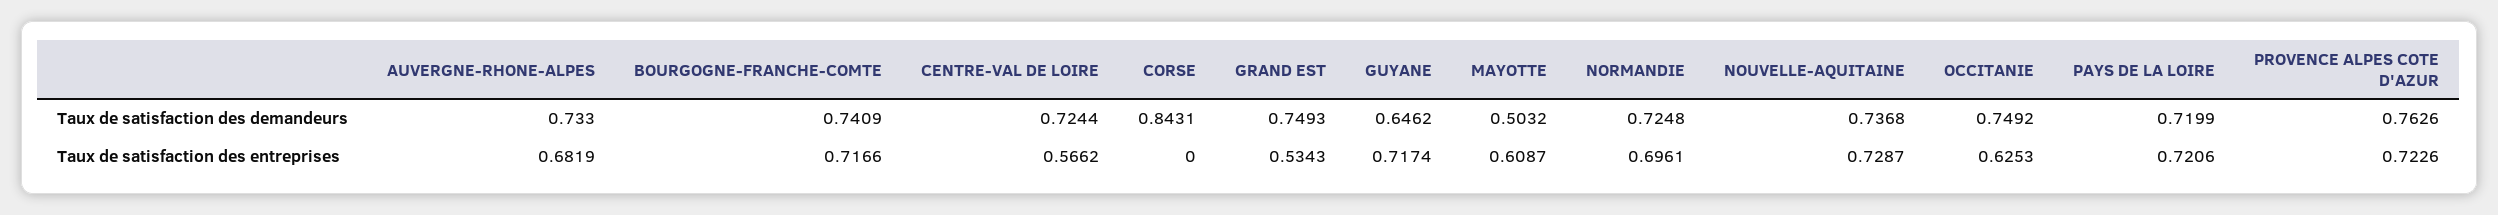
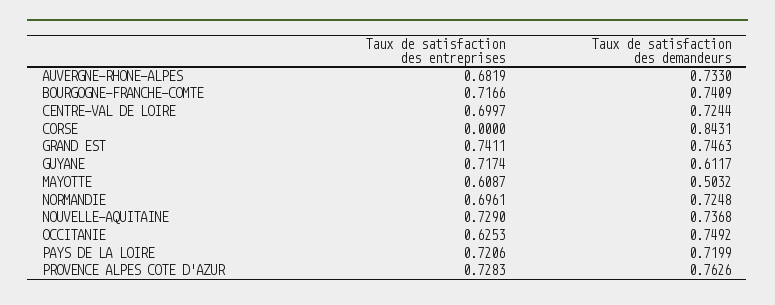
  {
    "AUVERGNE-RHONE-ALPES": {
      "Taux de satisfaction des demandeurs": 0.733,
      "Taux de satisfaction des entreprises": 0.6819
    },
    "BOURGOGNE-FRANCHE-COMTE": {
      "Taux de satisfaction des demandeurs": 0.7409,
      "Taux de satisfaction des entreprises": 0.7166
    },
    "CENTRE-VAL DE LOIRE": {
      "Taux de satisfaction des demandeurs": 0.7244,
-     "Taux de satisfaction des entreprises": 0.5662
+     "Taux de satisfaction des entreprises": 0.6997
    },
    "CORSE": {
      "Taux de satisfaction des demandeurs": 0.8431,
      "Taux de satisfaction des entreprises": 0
    },
    "GRAND EST": {
-     "Taux de satisfaction des demandeurs": 0.7493,
+     "Taux de satisfaction des demandeurs": 0.7463,
-     "Taux de satisfaction des entreprises": 0.5343
+     "Taux de satisfaction des entreprises": 0.7411
    },
    "GUYANE": {
-     "Taux de satisfaction des demandeurs": 0.6462,
+     "Taux de satisfaction des demandeurs": 0.6117,
      "Taux de satisfaction des entreprises": 0.7174
    },
    "MAYOTTE": {
      "Taux de satisfaction des demandeurs": 0.5032,
      "Taux de satisfaction des entreprises": 0.6087
    },
    "NORMANDIE": {
      "Taux de satisfaction des demandeurs": 0.7248,
      "Taux de satisfaction des entreprises": 0.6961
    },
    "NOUVELLE-AQUITAINE": {
      "Taux de satisfaction des demandeurs": 0.7368,
-     "Taux de satisfaction des entreprises": 0.7287
+     "Taux de satisfaction des entreprises": 0.729
    },
    "OCCITANIE": {
      "Taux de satisfaction des demandeurs": 0.7492,
      "Taux de satisfaction des entreprises": 0.6253
    },
    "PAYS DE LA LOIRE": {
      "Taux de satisfaction des demandeurs": 0.7199,
      "Taux de satisfaction des entreprises": 0.7206
    },
    "PROVENCE ALPES COTE D'AZUR": {
      "Taux de satisfaction des demandeurs": 0.7626,
-     "Taux de satisfaction des entreprises": 0.7226
+     "Taux de satisfaction des entreprises": 0.7283
    }
  }

